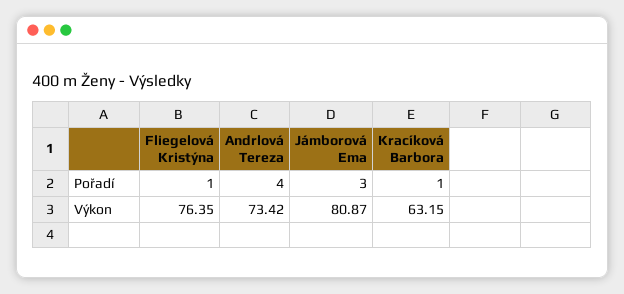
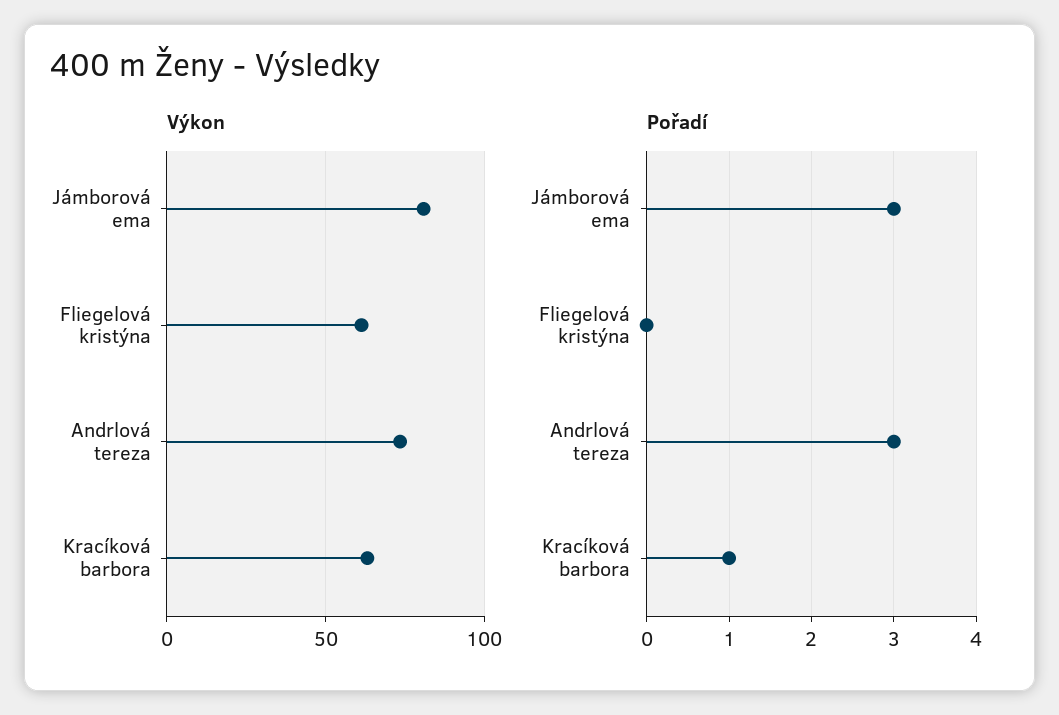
  {
    "Pořadí": {
-     "Fliegelová Kristýna": 1,
+     "Fliegelová Kristýna": 0,
-     "Andrlová Tereza": 4,
+     "Andrlová Tereza": 3,
      "Jámborová Ema": 3,
      "Kracíková Barbora": 1
    },
    "Výkon": {
-     "Fliegelová Kristýna": 76.35,
+     "Fliegelová Kristýna": 60,
      "Andrlová Tereza": 73.42,
      "Jámborová Ema": 80.87,
      "Kracíková Barbora": 63.15
    }
  }

